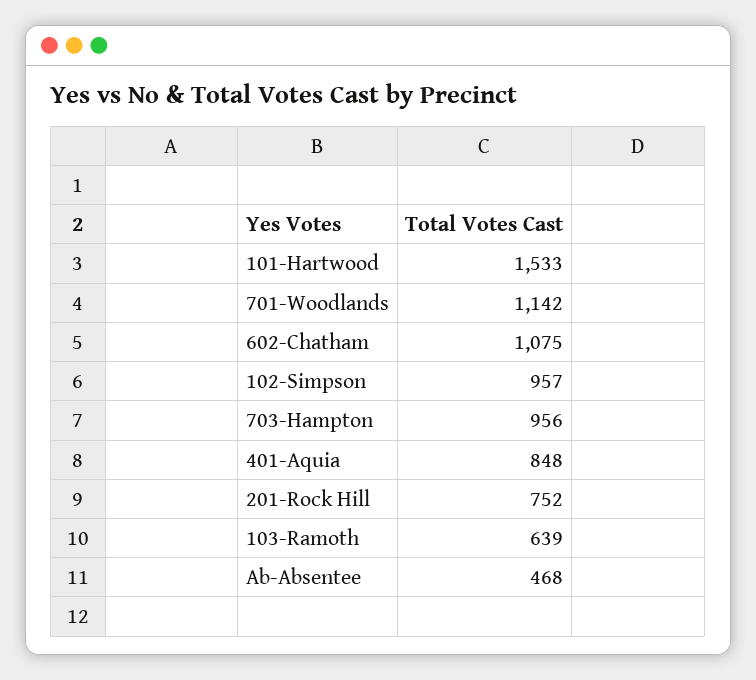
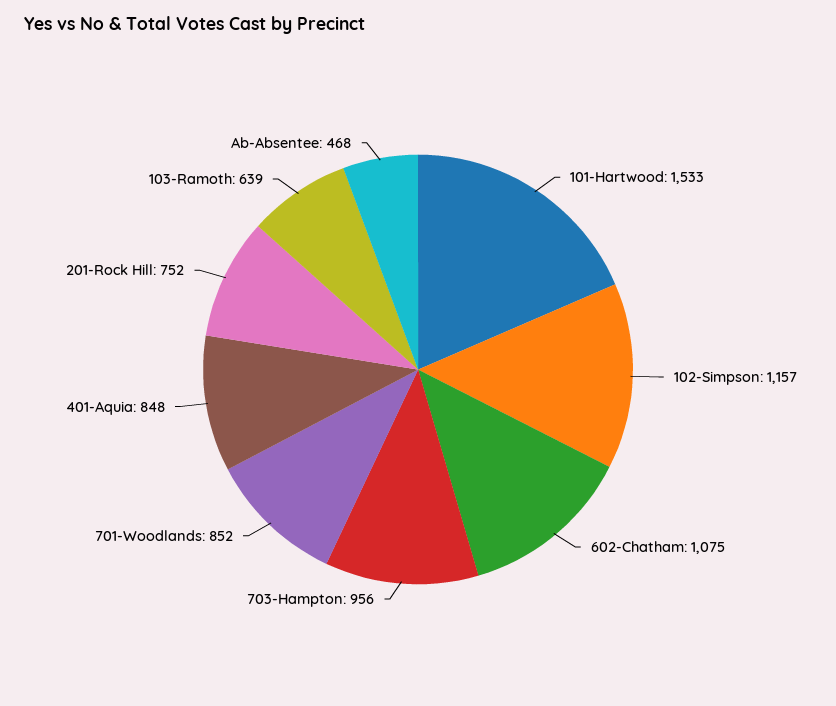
  {
    "101-Hartwood": 1533,
-   "701-Woodlands": 1142,
+   "701-Woodlands": 852,
    "602-Chatham": 1075,
-   "102-Simpson": 957,
+   "102-Simpson": 1157,
    "703-Hampton": 956,
    "401-Aquia": 848,
    "201-Rock Hill": 752,
    "103-Ramoth": 639,
    "Ab-Absentee": 468
  }

